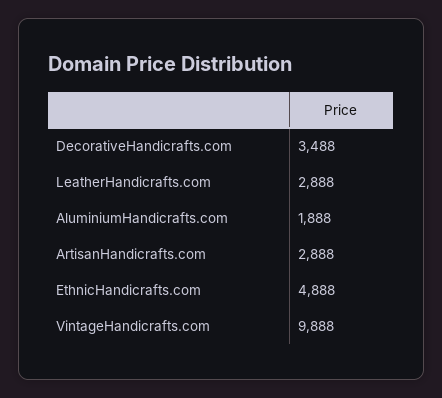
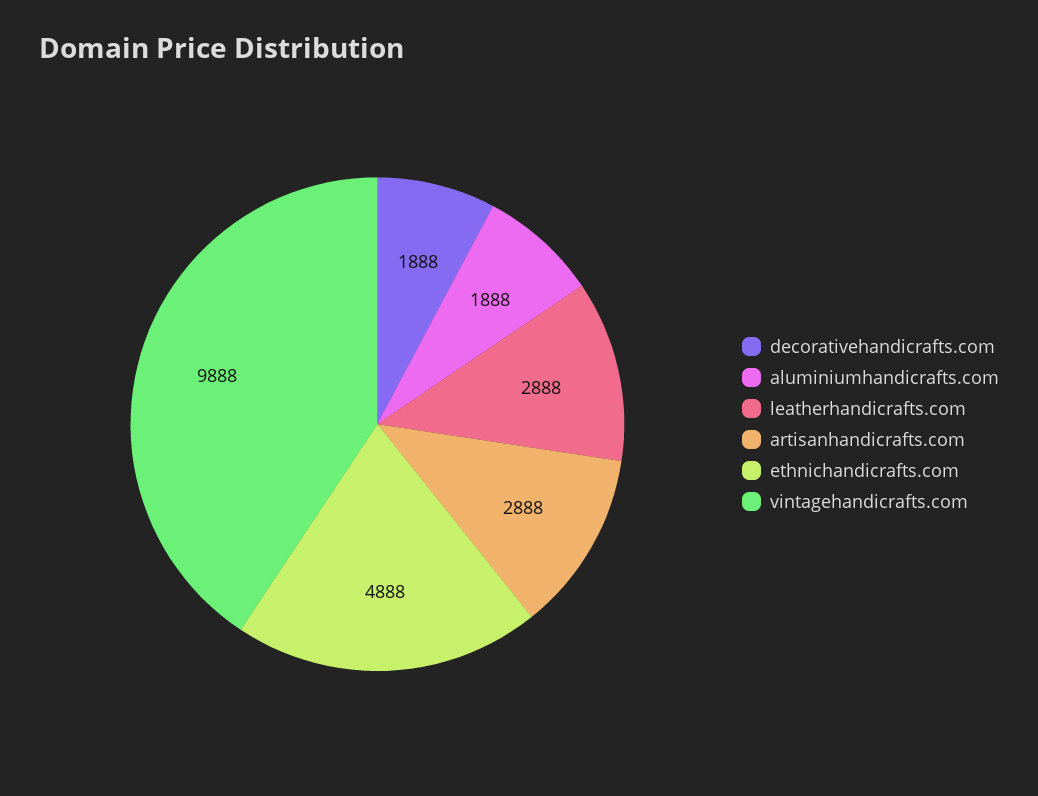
  {
-   "DecorativeHandicrafts.com": 3488,
+   "DecorativeHandicrafts.com": 1888,
    "LeatherHandicrafts.com": 2888,
    "AluminiumHandicrafts.com": 1888,
    "ArtisanHandicrafts.com": 2888,
    "EthnicHandicrafts.com": 4888,
    "VintageHandicrafts.com": 9888
  }

